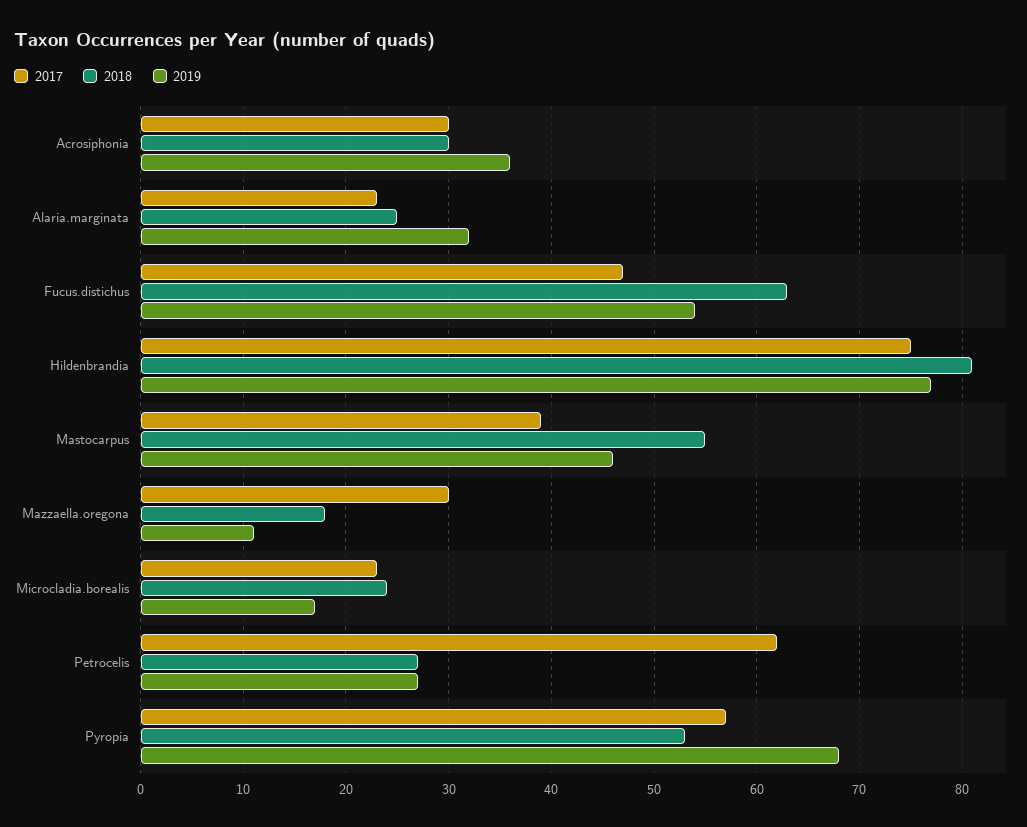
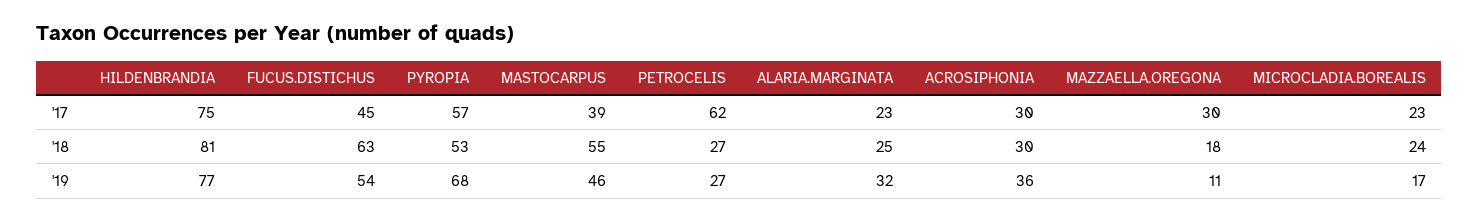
  {
    "2017": {
      "Acrosiphonia": 30,
      "Alaria.marginata": 23,
-     "Fucus.distichus": 47,
+     "Fucus.distichus": 45,
      "Hildenbrandia": 75,
      "Mastocarpus": 39,
      "Mazzaella.oregona": 30,
      "Microcladia.borealis": 23,
      "Petrocelis": 62,
      "Pyropia": 57
    },
    "2018": {
      "Acrosiphonia": 30,
      "Alaria.marginata": 25,
      "Fucus.distichus": 63,
      "Hildenbrandia": 81,
      "Mastocarpus": 55,
      "Mazzaella.oregona": 18,
      "Microcladia.borealis": 24,
      "Petrocelis": 27,
      "Pyropia": 53
    },
    "2019": {
      "Acrosiphonia": 36,
      "Alaria.marginata": 32,
      "Fucus.distichus": 54,
      "Hildenbrandia": 77,
      "Mastocarpus": 46,
      "Mazzaella.oregona": 11,
      "Microcladia.borealis": 17,
      "Petrocelis": 27,
      "Pyropia": 68
    }
  }

